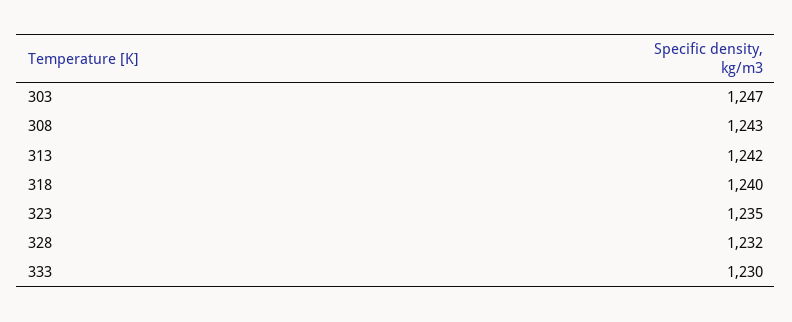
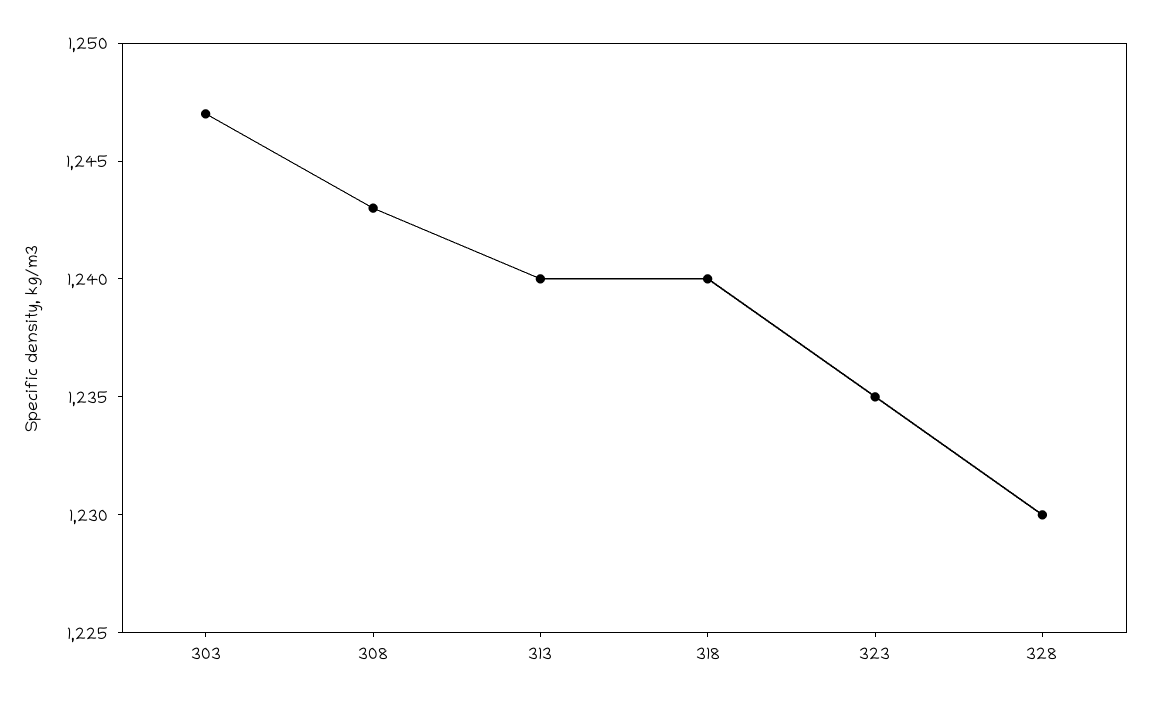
  {
    "303": 1247,
    "308": 1243,
-   "313": 1242,
+   "313": 1240,
    "318": 1240,
    "323": 1235,
-   "328": 1232,
+   "328": 1230
-   "333": 1230
  }

